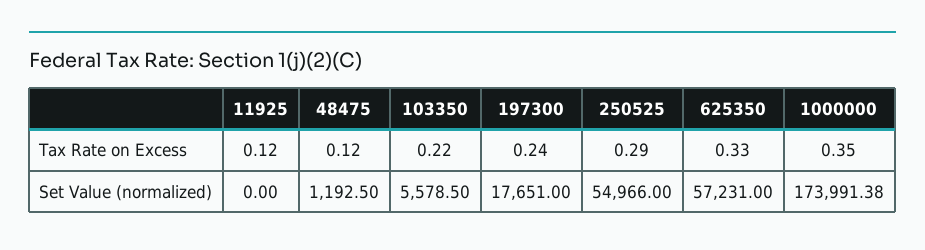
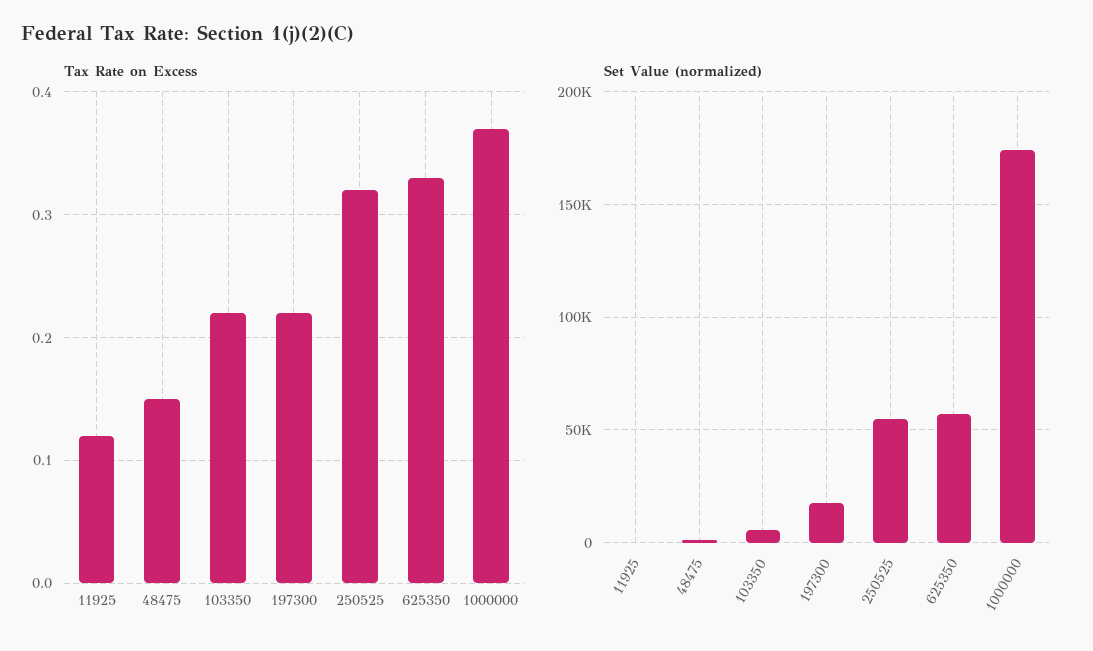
  {
    "Tax Rate on Excess": {
      "11925": 0.12,
-     "48475": 0.12,
+     "48475": 0.15,
      "103350": 0.22,
-     "197300": 0.24,
+     "197300": 0.22,
-     "250525": 0.29,
+     "250525": 0.32,
      "625350": 0.33,
-     "1000000": 0.35
+     "1000000": 0.37
    },
    "Set Value (normalized)": {
      "11925": 0,
      "48475": 1192.5,
      "103350": 5578.5,
      "197300": 17651,
      "250525": 54966,
      "625350": 57231,
      "1000000": 173991.38
    }
  }

